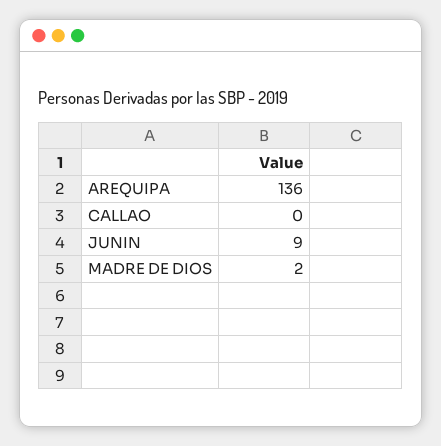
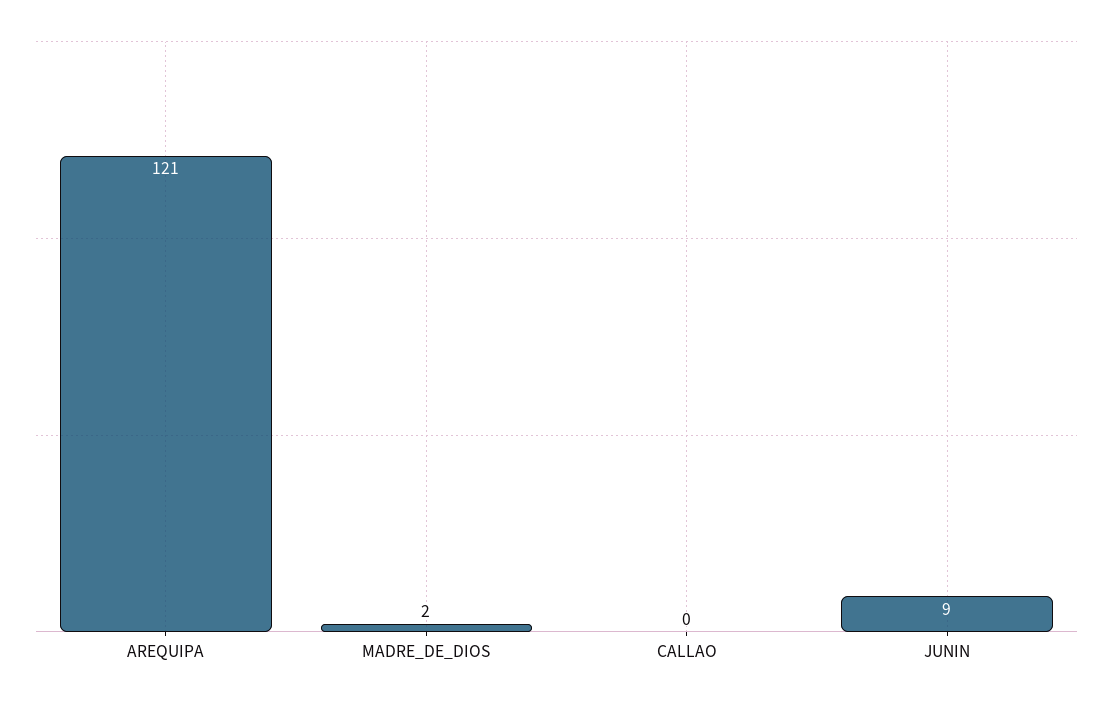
  {
-   "AREQUIPA": 136,
+   "AREQUIPA": 121,
    "CALLAO": 0,
    "JUNIN": 9,
    "MADRE DE DIOS": 2
  }

